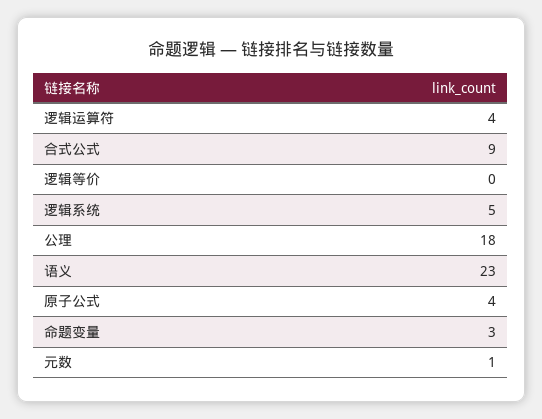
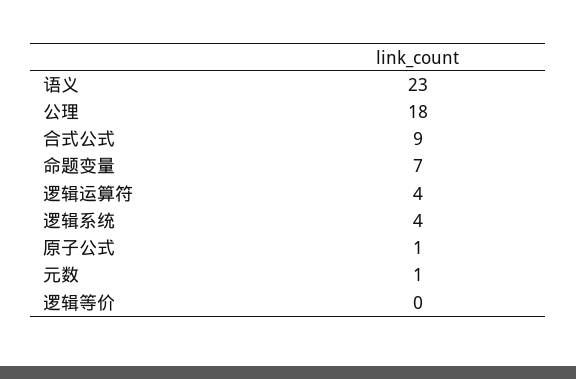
  {
    "逻辑运算符": 4,
    "合式公式": 9,
    "逻辑等价": 0,
-   "逻辑系统": 5,
+   "逻辑系统": 4,
    "公理": 18,
    "语义": 23,
-   "原子公式": 4,
+   "原子公式": 1,
-   "命题变量": 3,
+   "命题变量": 7,
    "元数": 1
  }

